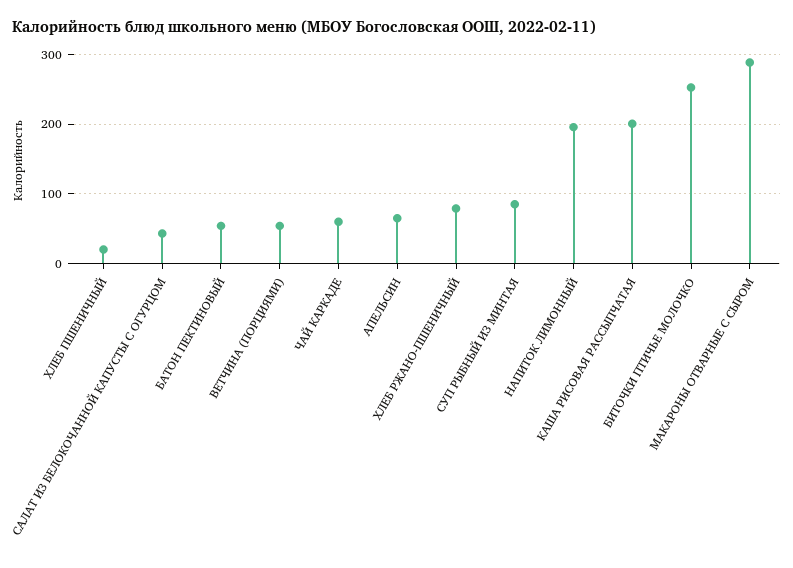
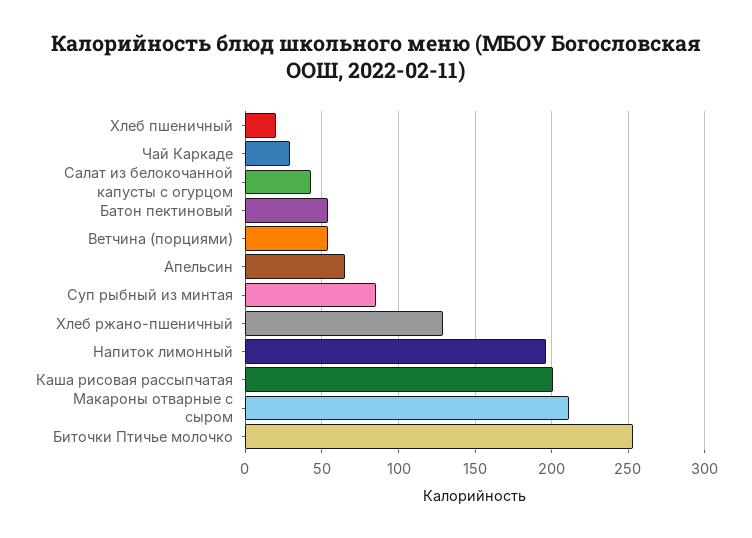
  {
    "ХЛЕБ ПШЕНИЧНЫЙ": 20,
    "САЛАТ ИЗ БЕЛОКОЧАННОЙ КАПУСТЫ С ОГУРЦОМ": 45,
    "БАТОН ПЕКТИНОВЫЙ": 55,
    "ВЕТЧИНА (ПОРЦИЯМИ)": 55,
-   "ЧАЙ КАРКАДЕ": 60,
+   "ЧАЙ КАРКАДЕ": 30,
    "АПЕЛЬСИН": 65,
-   "ХЛЕБ РЖАНО-ПШЕНИЧНЫЙ": 80,
+   "ХЛЕБ РЖАНО-ПШЕНИЧНЫЙ": 130,
    "СУП РЫБНЫЙ ИЗ МИНТАЯ": 85,
    "НАПИТОК ЛИМОННЫЙ": 195,
    "КАША РИСОВАЯ РАССЫПЧАТАЯ": 200,
    "БИТОЧКИ ПТИЧЬЕ МОЛОЧКО": 255,
-   "МАКАРОНЫ ОТВАРНЫЕ С СЫРОМ": 290
+   "МАКАРОНЫ ОТВАРНЫЕ С СЫРОМ": 210
  }

